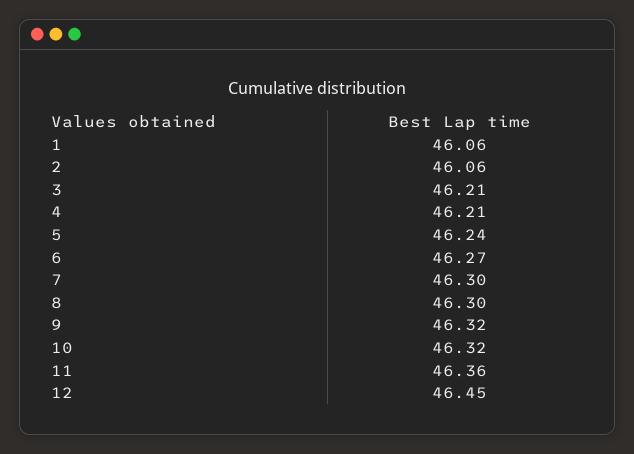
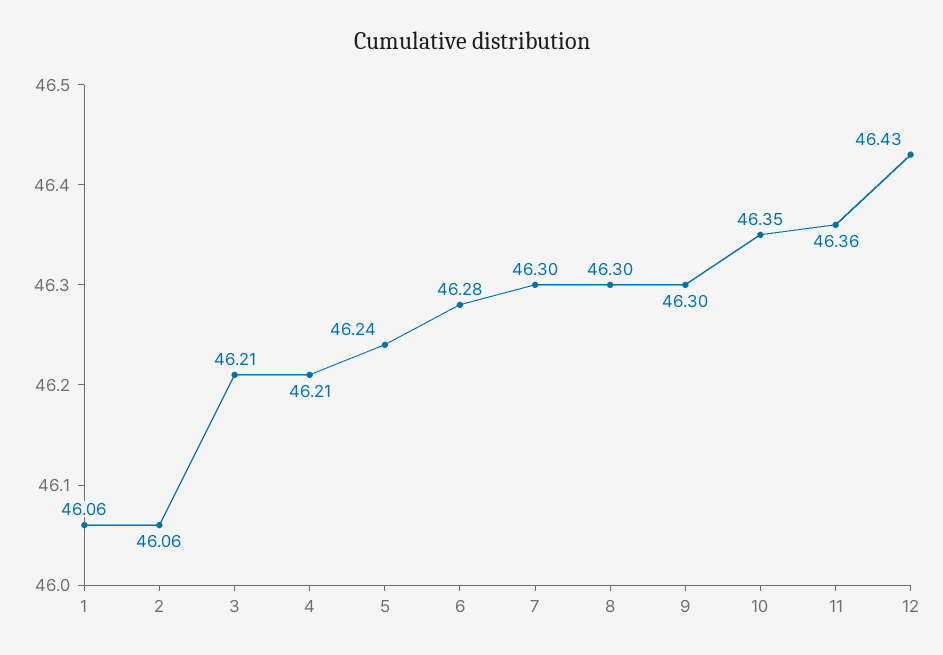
  {
    "1": 46.06,
    "2": 46.06,
    "3": 46.21,
    "4": 46.21,
    "5": 46.24,
-   "6": 46.27,
+   "6": 46.28,
    "7": 46.3,
    "8": 46.3,
-   "9": 46.32,
+   "9": 46.3,
-   "10": 46.32,
+   "10": 46.35,
    "11": 46.36,
-   "12": 46.45
+   "12": 46.43
  }

